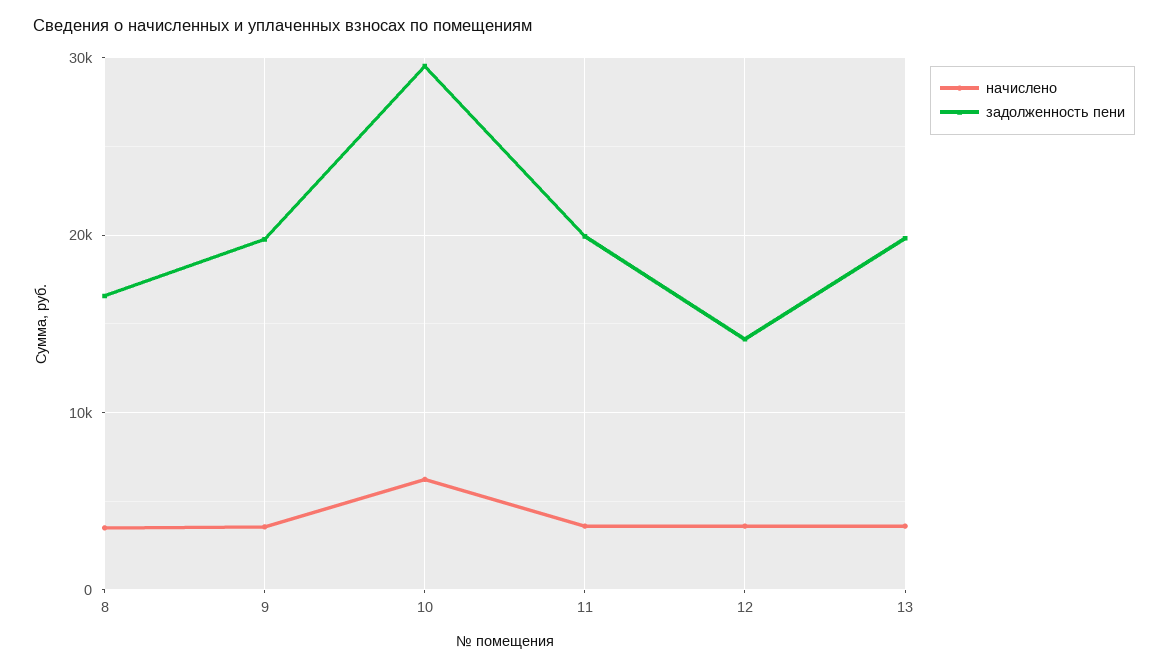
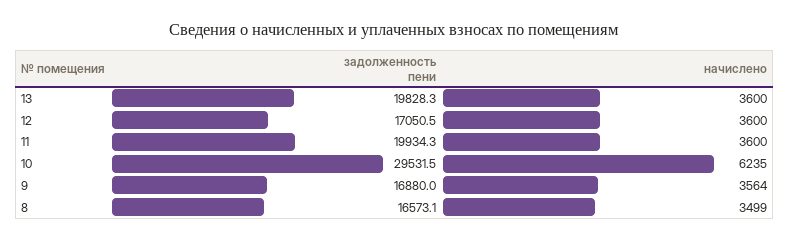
  {
    "начислено": {
      "8": 3499,
      "9": 3564,
      "10": 6235,
      "11": 3600,
      "12": 3600,
      "13": 3600
    },
    "задолженность пени": {
      "8": 16573.1,
-     "9": 20000,
+     "9": 16880,
      "10": 29531.5,
      "11": 19934.3,
-     "12": 14000,
+     "12": 17050.5,
      "13": 19828.3
    }
  }

